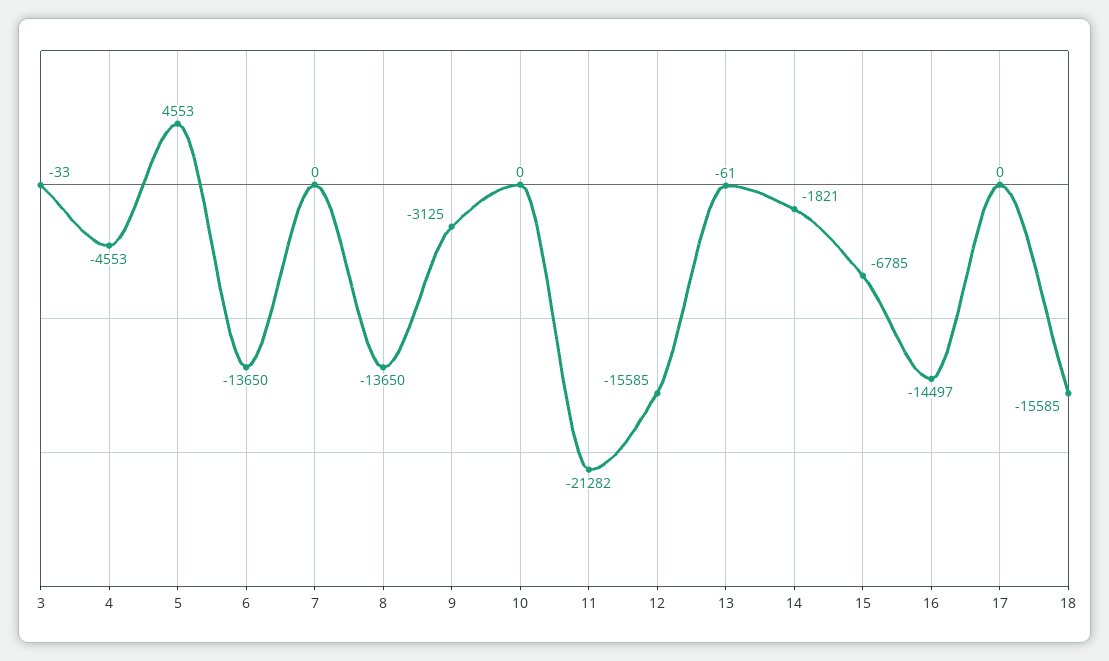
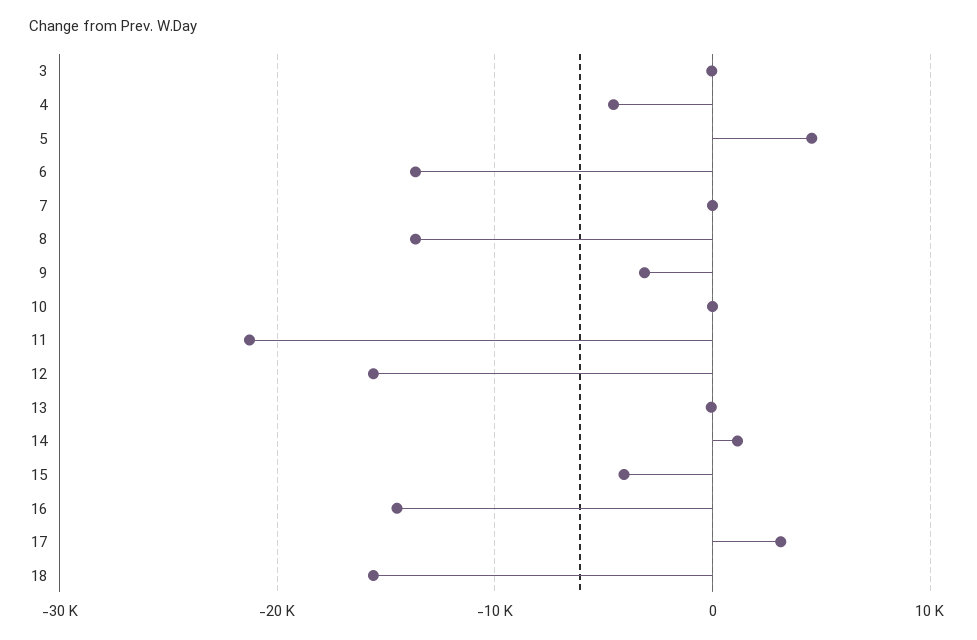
  {
    "3": -33,
    "4": -4553,
    "5": 4553,
    "6": -13650,
    "7": 0,
    "8": -13650,
    "9": -3125,
    "10": 0,
    "11": -21282,
    "12": -15585,
    "13": -61,
-   "14": -1821,
+   "14": 1000,
-   "15": -6785,
+   "15": -4000,
    "16": -14497,
-   "17": 0,
+   "17": 3000,
    "18": -15585
  }

